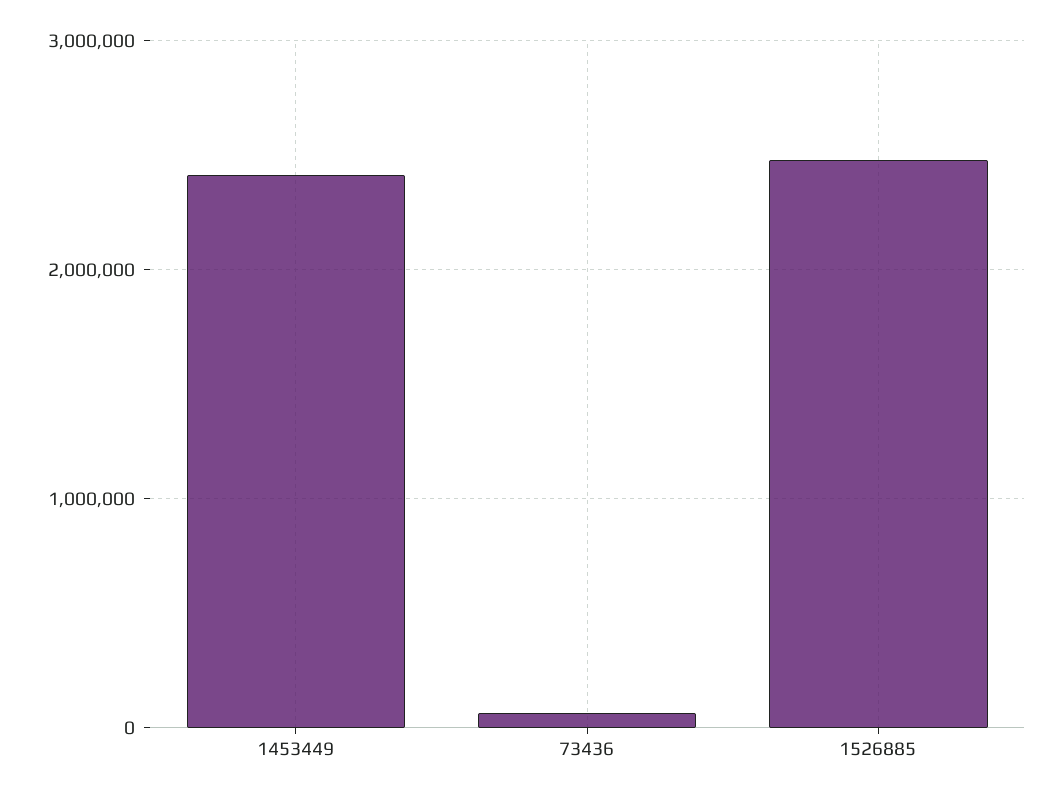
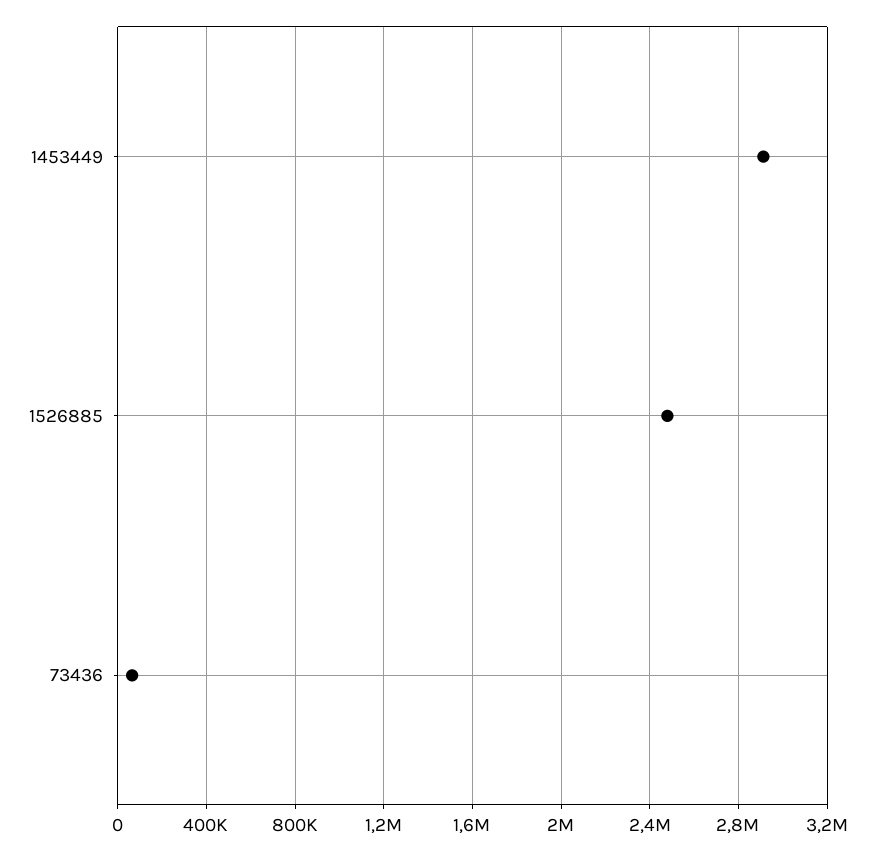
  {
-   "1453449": 2400000,
+   "1453449": 2900000,
    "73436": 50000,
    "1526885": 2500000
  }

